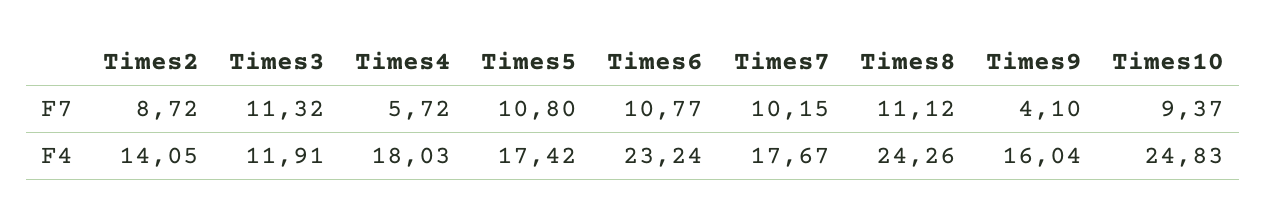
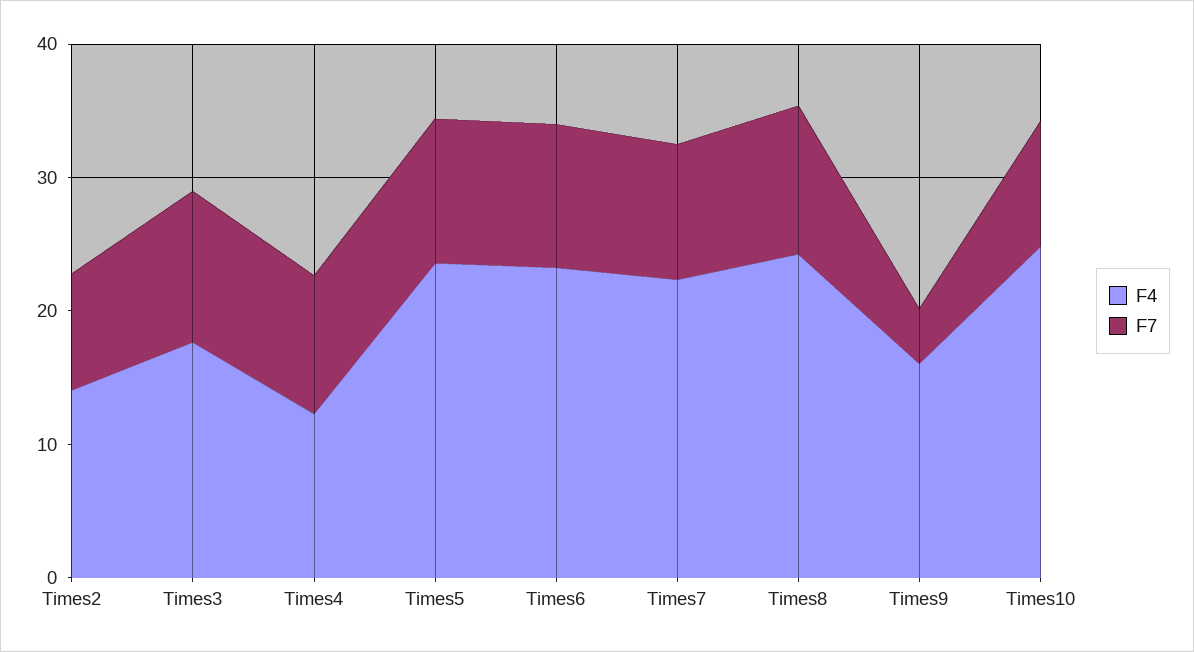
  {
    "F7": {
      "Times2": 8.72,
      "Times3": 11.32,
-     "Times4": 5.72,
+     "Times4": 10,
      "Times5": 10.8,
      "Times6": 10.77,
      "Times7": 10.15,
      "Times8": 11.12,
      "Times9": 4.1,
      "Times10": 9.37
    },
    "F4": {
      "Times2": 14.05,
-     "Times3": 11.91,
+     "Times3": 18,
-     "Times4": 18.03,
+     "Times4": 12,
-     "Times5": 17.42,
+     "Times5": 24,
      "Times6": 23.24,
-     "Times7": 17.67,
+     "Times7": 22,
      "Times8": 24.26,
      "Times9": 16.04,
      "Times10": 24.83
    }
  }

